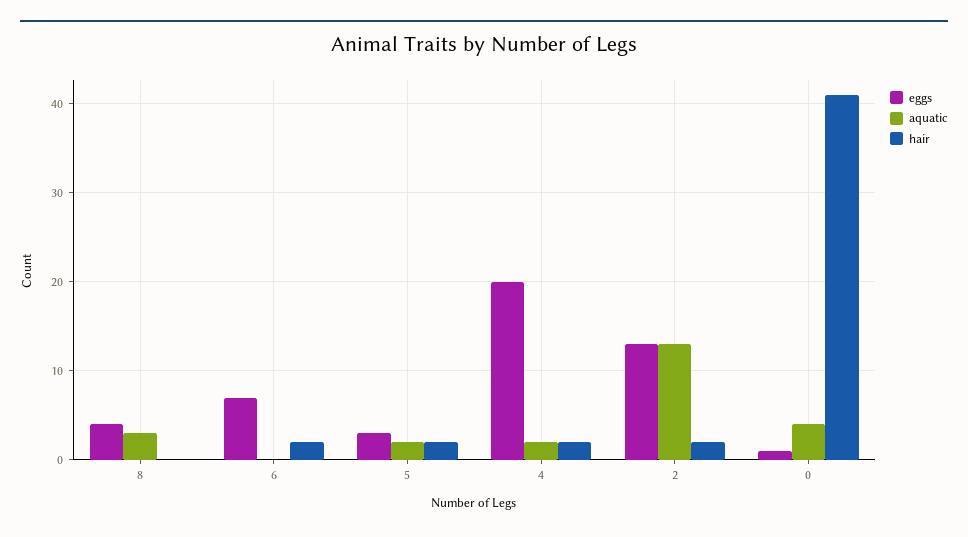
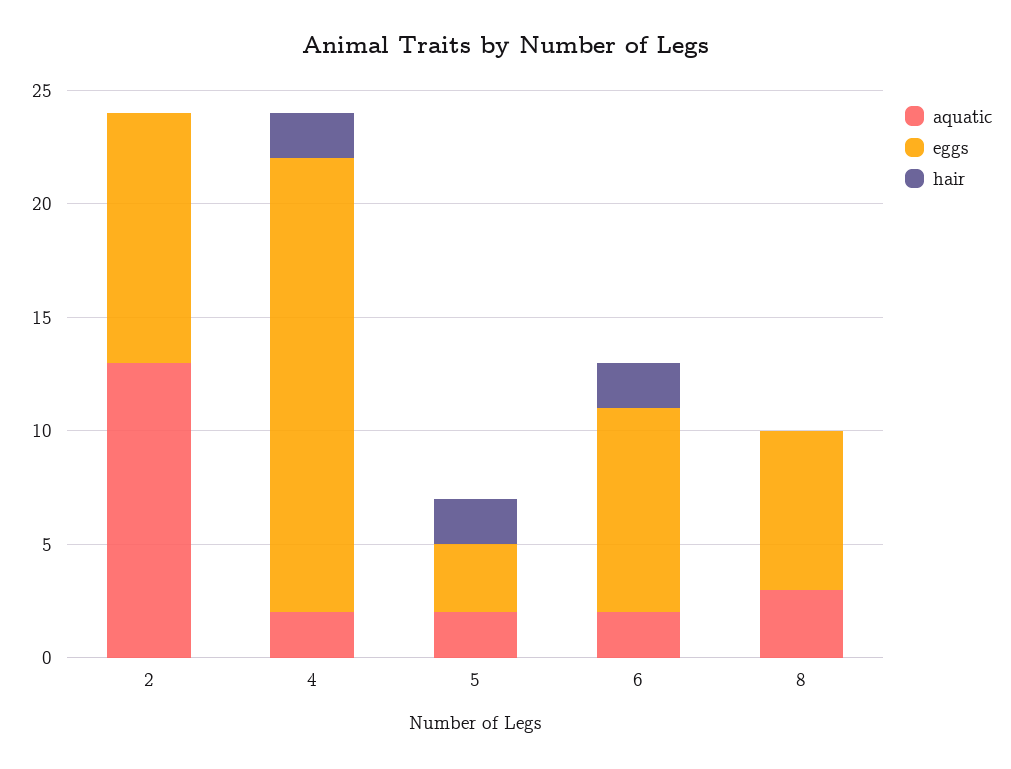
  {
    "eggs": {
-     "8": 4,
+     "8": 7,
-     "6": 7,
+     "6": 9,
      "5": 3,
      "4": 20,
-     "2": 13,
+     "2": 11
-     "0": 1
    },
    "aquatic": {
      "8": 3,
-     "6": 0,
+     "6": 2,
      "5": 2,
      "4": 2,
-     "2": 13,
+     "2": 13
-     "0": 4
    },
    "hair": {
      "8": 0,
      "6": 2,
      "5": 2,
      "4": 2,
-     "2": 2,
+     "2": 0
-     "0": 41
    }
  }

